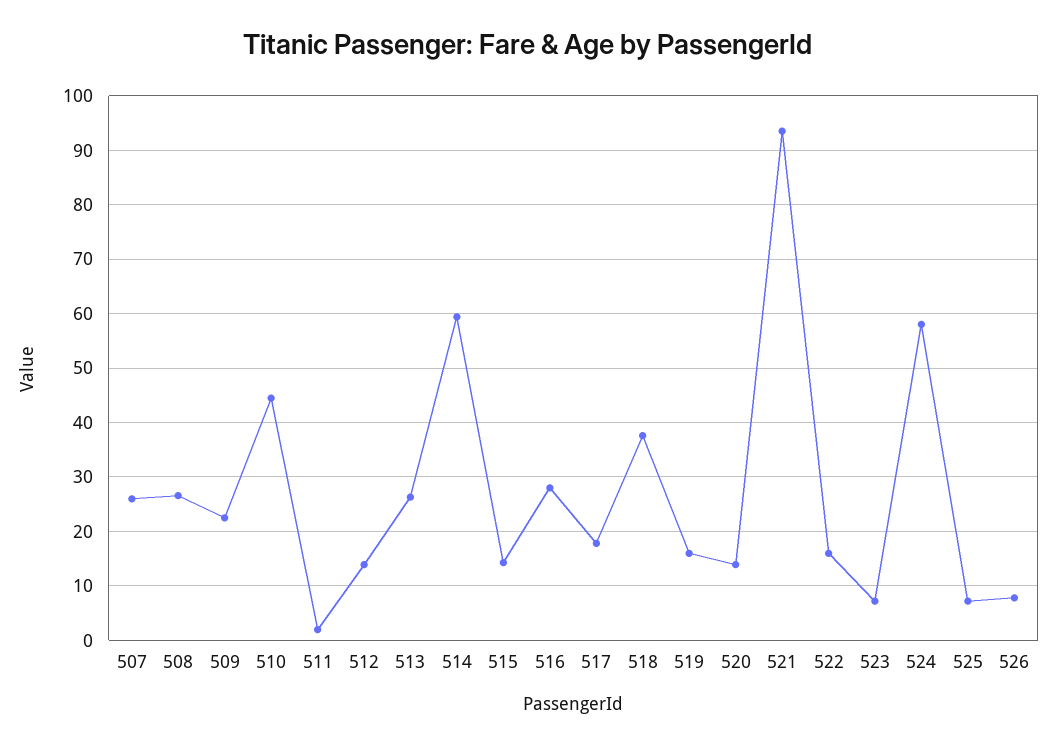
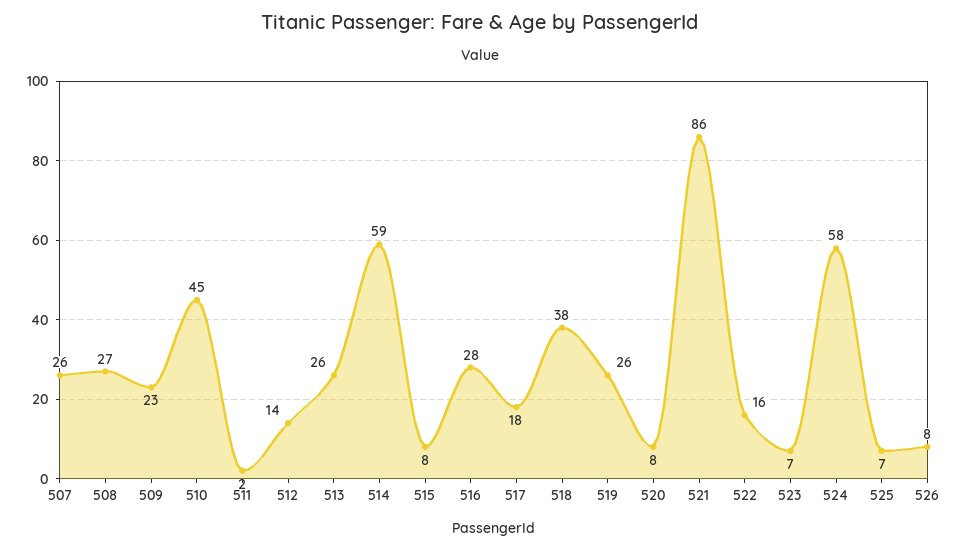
  {
    "507": 26,
    "508": 27,
    "509": 23,
    "510": 45,
    "511": 2,
    "512": 14,
    "513": 26,
    "514": 59,
-   "515": 14,
+   "515": 8,
    "516": 28,
    "517": 18,
    "518": 38,
-   "519": 16,
+   "519": 26,
-   "520": 14,
+   "520": 8,
-   "521": 94,
+   "521": 86,
    "522": 16,
    "523": 7,
    "524": 58,
    "525": 7,
    "526": 8
  }

